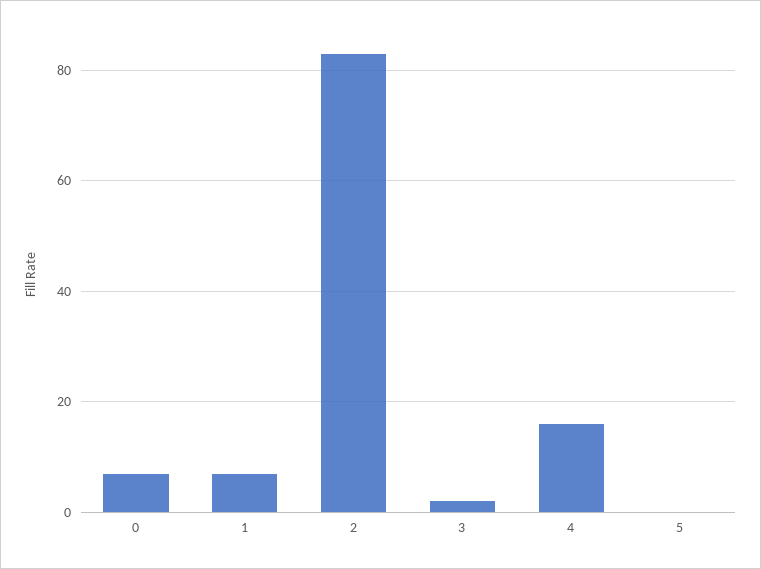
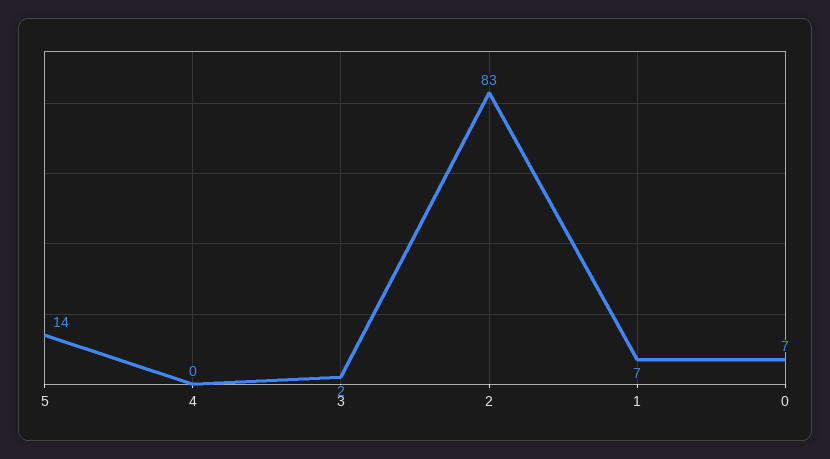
  {
    "0": 7,
    "1": 7,
    "2": 83,
    "3": 2,
-   "4": 15,
+   "4": 0,
-   "5": 0
+   "5": 14
  }

